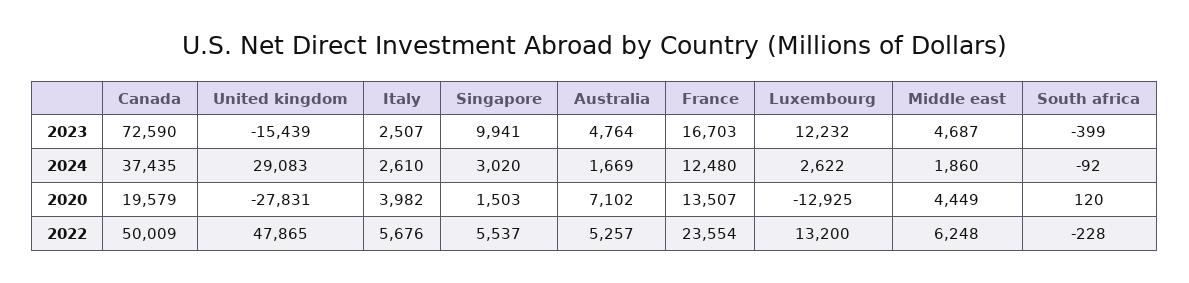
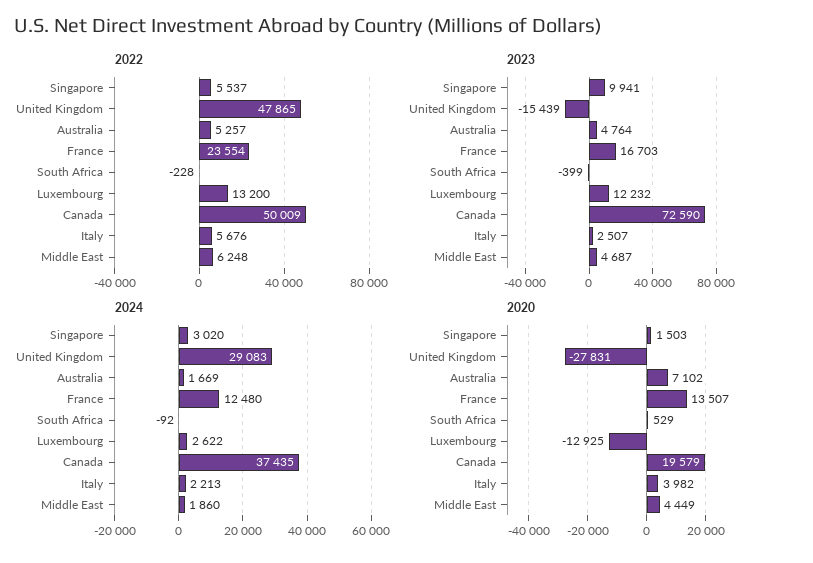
  {
    "2023": {
      "Canada": 72590,
      "United kingdom": -15439,
      "Italy": 2507,
      "Singapore": 9941,
      "Australia": 4764,
      "France": 16703,
      "Luxembourg": 12232,
      "Middle east": 4687,
      "South africa": -399
    },
    "2024": {
      "Canada": 37435,
      "United kingdom": 29083,
-     "Italy": 2610,
+     "Italy": 2213,
      "Singapore": 3020,
      "Australia": 1669,
      "France": 12480,
      "Luxembourg": 2622,
      "Middle east": 1860,
      "South africa": -92
    },
    "2020": {
      "Canada": 19579,
      "United kingdom": -27831,
      "Italy": 3982,
      "Singapore": 1503,
      "Australia": 7102,
      "France": 13507,
      "Luxembourg": -12925,
      "Middle east": 4449,
-     "South africa": 120
+     "South africa": 529
    },
    "2022": {
      "Canada": 50009,
      "United kingdom": 47865,
      "Italy": 5676,
      "Singapore": 5537,
      "Australia": 5257,
      "France": 23554,
      "Luxembourg": 13200,
      "Middle east": 6248,
      "South africa": -228
    }
  }

